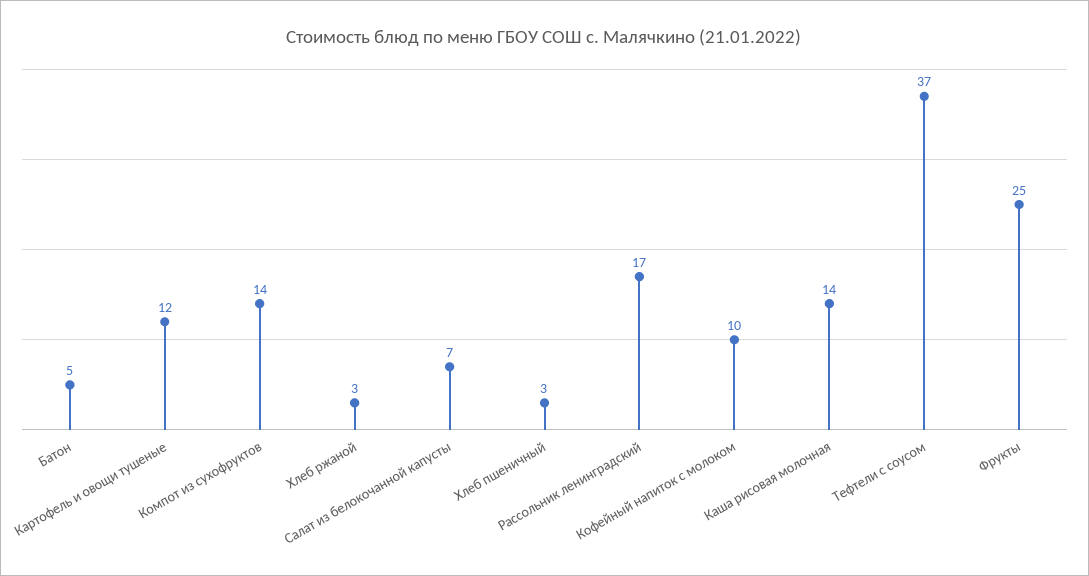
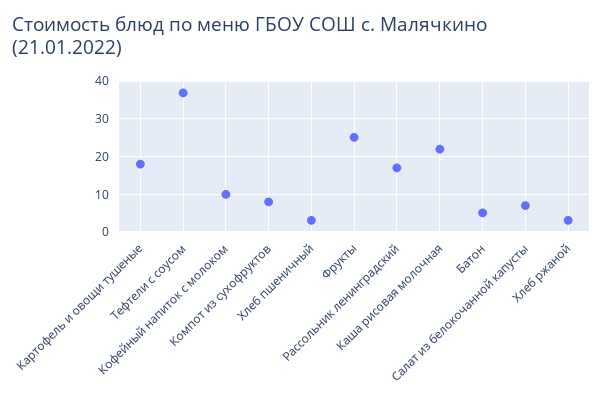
  {
    "Батон": 5,
-   "Картофель и овощи тушеные": 12,
+   "Картофель и овощи тушеные": 18,
-   "Компот из сухофруктов": 14,
+   "Компот из сухофруктов": 8,
    "Хлеб ржаной": 3,
    "Салат из белокочанной капусты": 7,
    "Хлеб пшеничный": 3,
    "Рассольник ленинградский": 17,
    "Кофейный напиток с молоком": 10,
-   "Каша рисовая молочная": 14,
+   "Каша рисовая молочная": 22,
    "Тефтели с соусом": 37,
    "Фрукты": 25
  }

